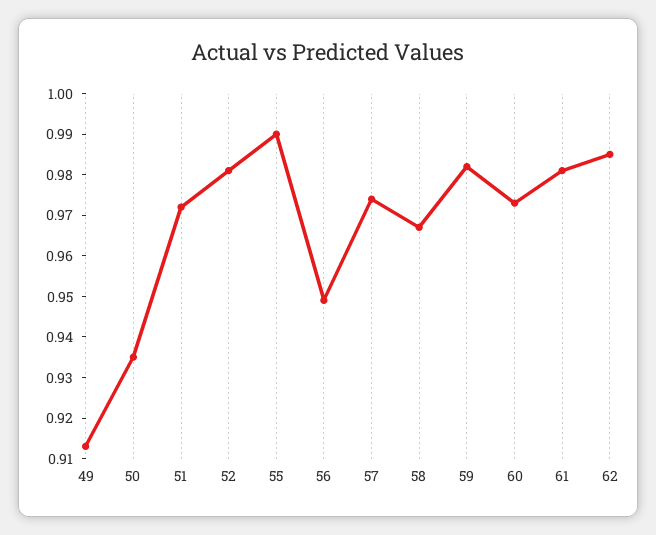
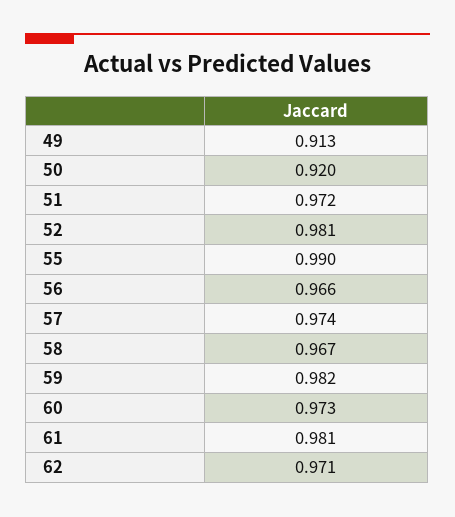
  {
    "49": 0.913,
-   "50": 0.935,
+   "50": 0.92,
    "51": 0.972,
    "52": 0.981,
    "55": 0.99,
-   "56": 0.95,
+   "56": 0.966,
    "57": 0.974,
    "58": 0.967,
    "59": 0.982,
    "60": 0.973,
    "61": 0.981,
-   "62": 0.985
+   "62": 0.971
  }

